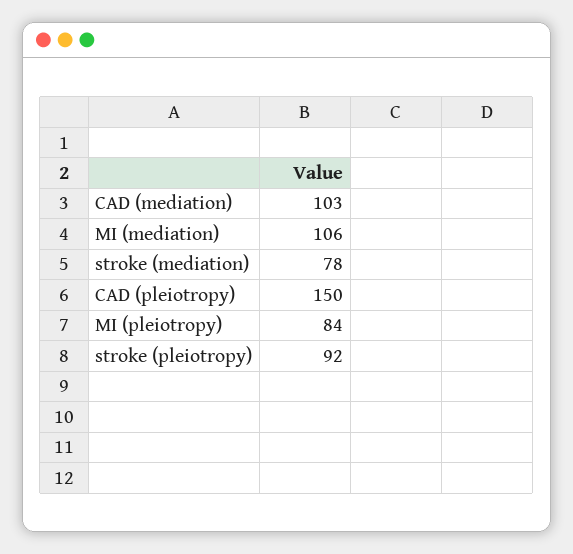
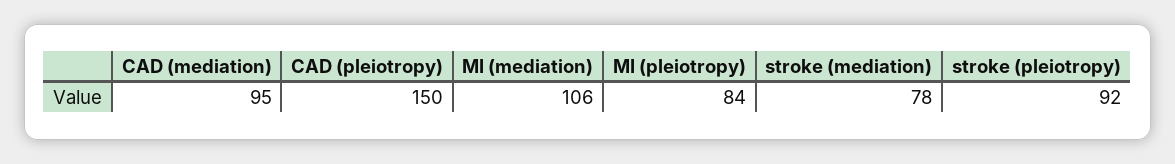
  {
-   "CAD (mediation)": 103,
+   "CAD (mediation)": 95,
    "MI (mediation)": 106,
    "stroke (mediation)": 78,
    "CAD (pleiotropy)": 150,
    "MI (pleiotropy)": 84,
    "stroke (pleiotropy)": 92
  }

